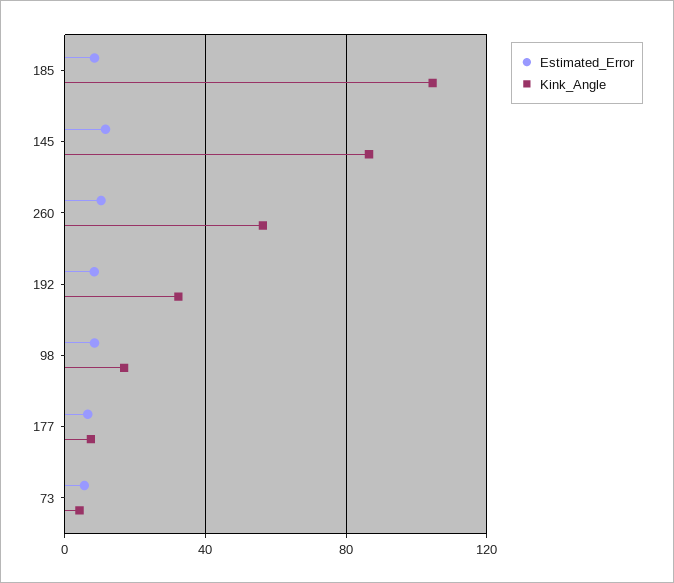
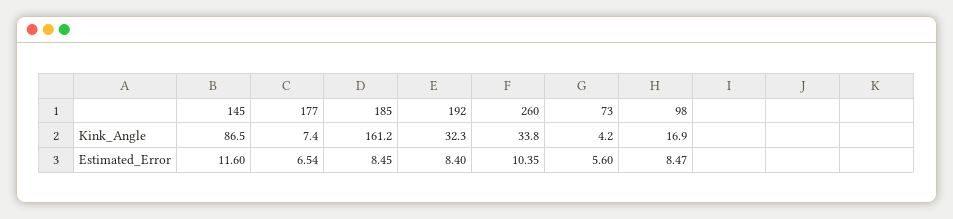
  {
    "Estimated_Error": {
      "185": 8.45,
      "145": 11.6,
      "260": 10.35,
      "192": 8.4,
      "98": 8.47,
      "177": 6.54,
      "73": 5.6
    },
    "Kink_Angle": {
-     "185": 105,
+     "185": 161.2,
      "145": 86.5,
-     "260": 55,
+     "260": 33.8,
      "192": 32.3,
      "98": 16.9,
      "177": 7.4,
      "73": 4.2
    }
  }

